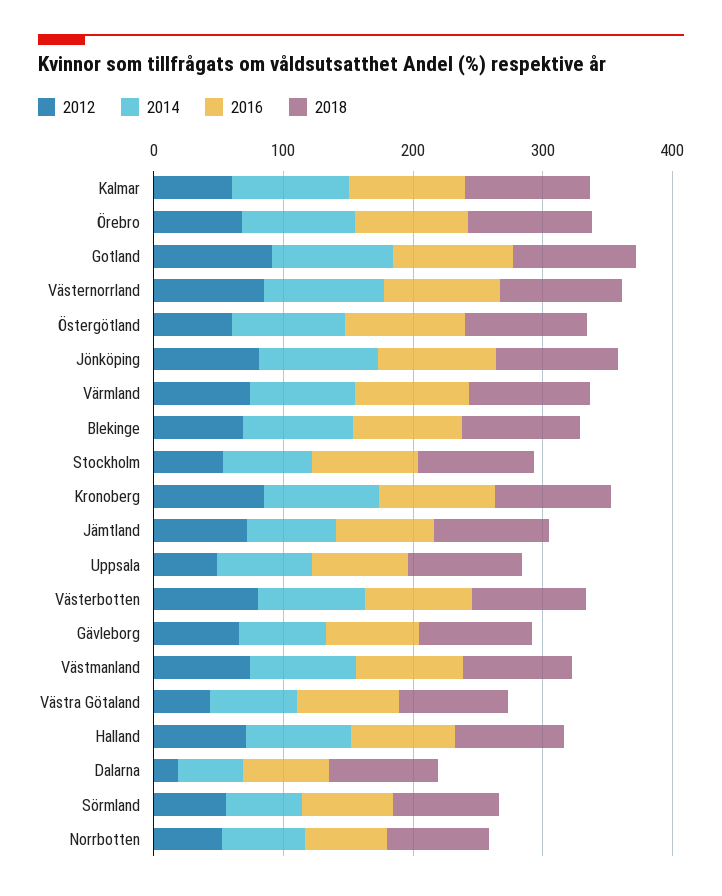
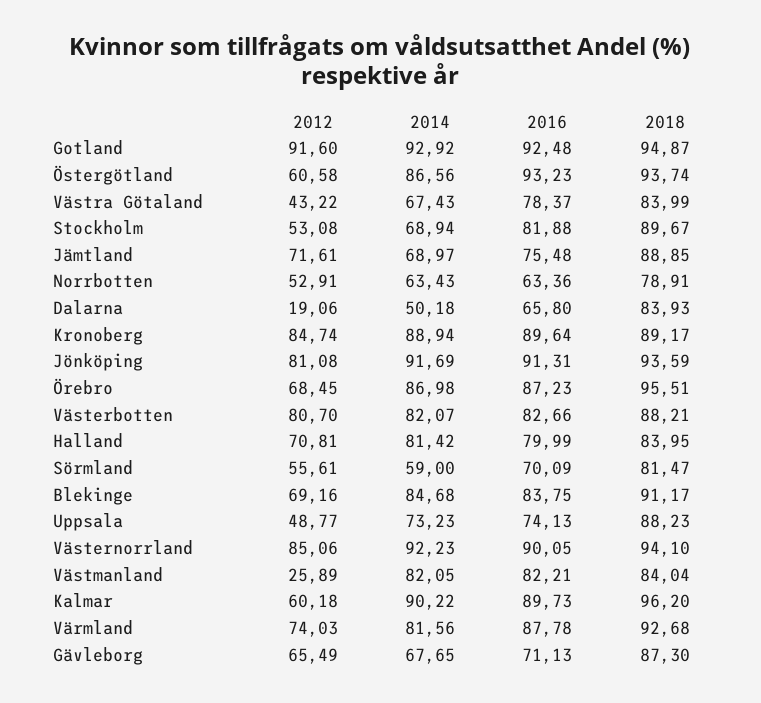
  {
    "2012": {
      "Kalmar": 60.18,
      "Örebro": 68.45,
      "Gotland": 91.6,
      "Västernorrland": 85.06,
      "Östergötland": 60.58,
      "Jönköping": 81.08,
      "Värmland": 74.03,
      "Blekinge": 69.16,
      "Stockholm": 53.08,
      "Kronoberg": 84.74,
      "Jämtland": 71.61,
      "Uppsala": 48.77,
      "Västerbotten": 80.7,
      "Gävleborg": 65.49,
-     "Västmanland": 80,
+     "Västmanland": 25.89,
      "Västra Götaland": 43.22,
      "Halland": 70.81,
      "Dalarna": 19.06,
      "Sörmland": 55.61,
      "Norrbotten": 52.91
    },
    "2014": {
      "Kalmar": 90.22,
      "Örebro": 86.98,
      "Gotland": 92.92,
      "Västernorrland": 92.23,
      "Östergötland": 86.56,
      "Jönköping": 91.69,
      "Värmland": 81.56,
      "Blekinge": 84.68,
      "Stockholm": 68.94,
      "Kronoberg": 88.94,
      "Jämtland": 68.97,
      "Uppsala": 73.23,
      "Västerbotten": 82.07,
      "Gävleborg": 67.65,
      "Västmanland": 82.05,
      "Västra Götaland": 67.43,
      "Halland": 81.42,
      "Dalarna": 50.18,
      "Sörmland": 59,
      "Norrbotten": 63.43
    },
    "2016": {
      "Kalmar": 89.73,
      "Örebro": 87.23,
      "Gotland": 92.48,
      "Västernorrland": 90.05,
      "Östergötland": 93.23,
      "Jönköping": 91.31,
      "Värmland": 87.78,
      "Blekinge": 83.75,
      "Stockholm": 81.88,
      "Kronoberg": 89.64,
      "Jämtland": 75.48,
      "Uppsala": 74.13,
      "Västerbotten": 82.66,
      "Gävleborg": 71.13,
      "Västmanland": 82.21,
      "Västra Götaland": 78.37,
      "Halland": 79.99,
      "Dalarna": 65.8,
      "Sörmland": 70.09,
      "Norrbotten": 63.36
    },
    "2018": {
      "Kalmar": 96.2,
      "Örebro": 95.51,
      "Gotland": 94.87,
      "Västernorrland": 94.1,
      "Östergötland": 93.74,
      "Jönköping": 93.59,
      "Värmland": 92.68,
      "Blekinge": 91.17,
      "Stockholm": 89.67,
      "Kronoberg": 89.17,
      "Jämtland": 88.85,
      "Uppsala": 88.23,
      "Västerbotten": 88.21,
      "Gävleborg": 87.3,
      "Västmanland": 84.04,
      "Västra Götaland": 83.99,
      "Halland": 83.95,
      "Dalarna": 83.93,
      "Sörmland": 81.47,
      "Norrbotten": 78.91
    }
  }

